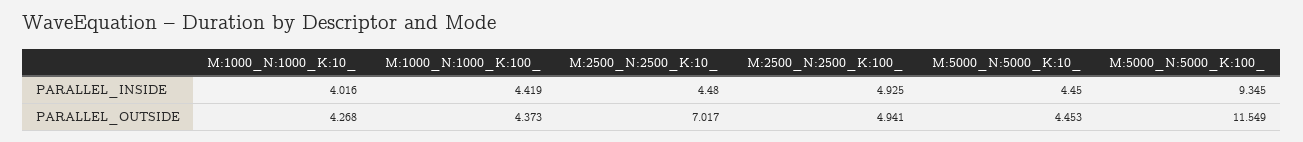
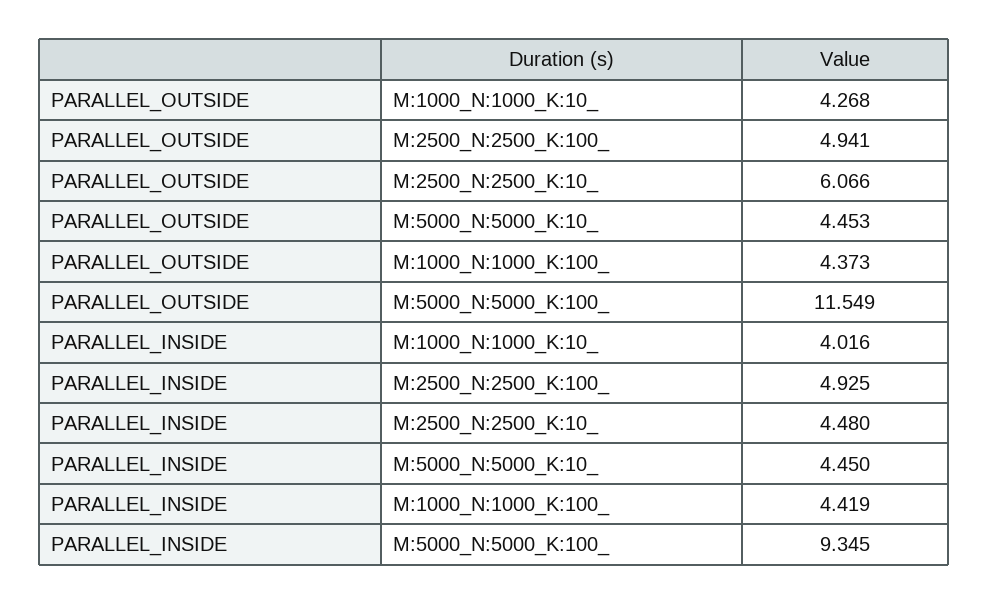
  {
    "M:1000_N:1000_K:10_": {
      "PARALLEL_INSIDE": 4.016,
      "PARALLEL_OUTSIDE": 4.268
    },
    "M:1000_N:1000_K:100_": {
      "PARALLEL_INSIDE": 4.419,
      "PARALLEL_OUTSIDE": 4.373
    },
    "M:2500_N:2500_K:10_": {
      "PARALLEL_INSIDE": 4.48,
-     "PARALLEL_OUTSIDE": 7.017
+     "PARALLEL_OUTSIDE": 6.066
    },
    "M:2500_N:2500_K:100_": {
      "PARALLEL_INSIDE": 4.925,
      "PARALLEL_OUTSIDE": 4.941
    },
    "M:5000_N:5000_K:10_": {
      "PARALLEL_INSIDE": 4.45,
      "PARALLEL_OUTSIDE": 4.453
    },
    "M:5000_N:5000_K:100_": {
      "PARALLEL_INSIDE": 9.345,
      "PARALLEL_OUTSIDE": 11.549
    }
  }

